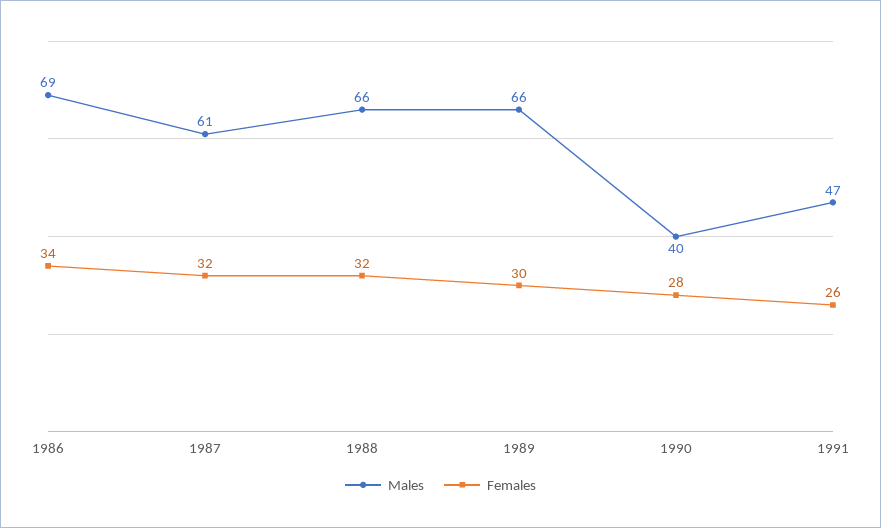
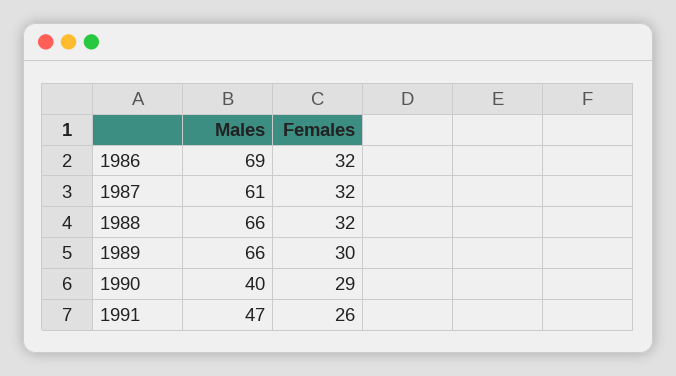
  {
    "Males": {
      "1986": 69,
      "1987": 61,
      "1988": 66,
      "1989": 66,
      "1990": 40,
      "1991": 47
    },
    "Females": {
-     "1986": 34,
+     "1986": 32,
      "1987": 32,
      "1988": 32,
      "1989": 30,
-     "1990": 28,
+     "1990": 29,
      "1991": 26
    }
  }

